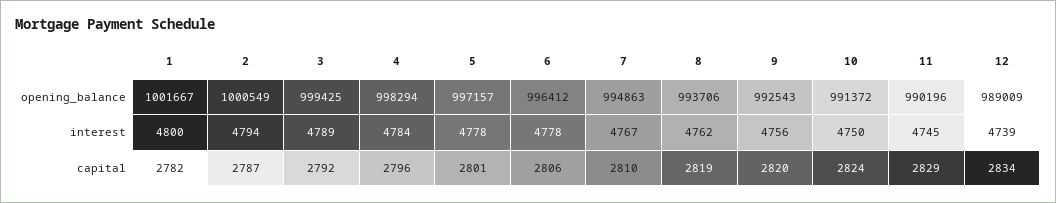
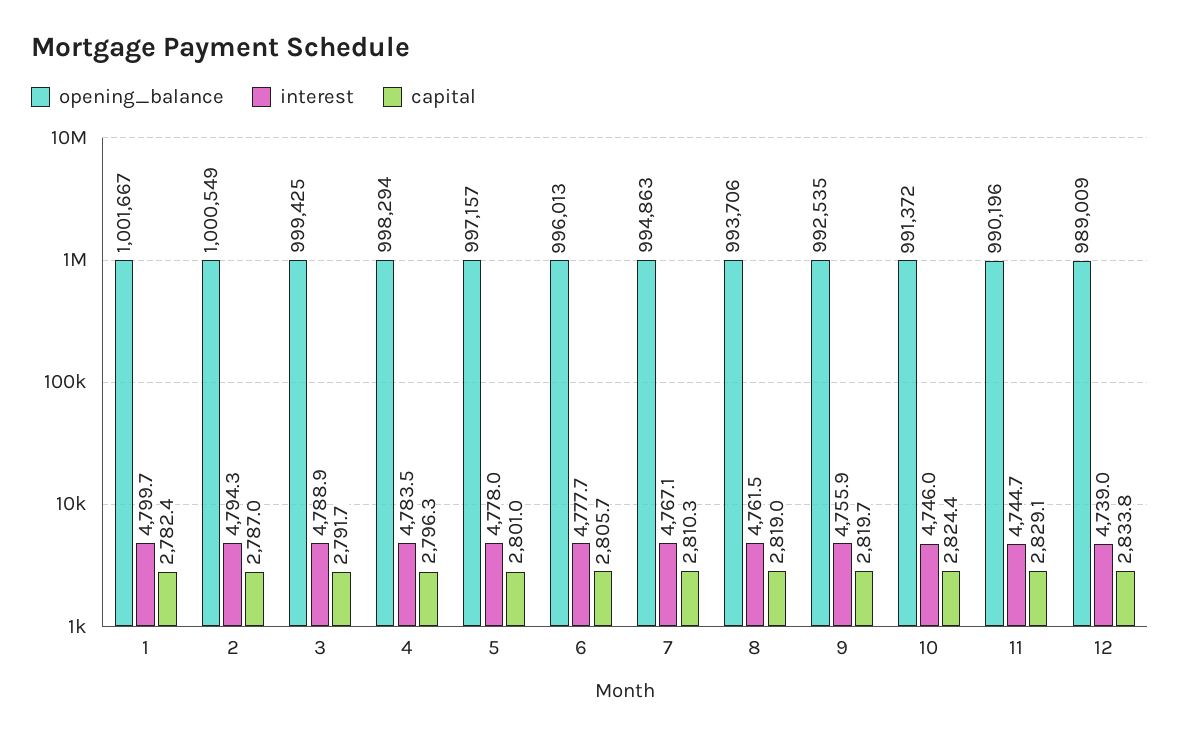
  {
    "opening_balance": {
      "1": 1001667,
      "2": 1000549,
      "3": 999425,
      "4": 998294,
      "5": 997157,
-     "6": 996412,
+     "6": 996013,
      "7": 994863,
      "8": 993706,
-     "9": 992543,
+     "9": 992535,
      "10": 991372,
      "11": 990196,
      "12": 989009
    },
    "interest": {
      "1": 4799.7,
      "2": 4794.3,
      "3": 4788.9,
      "4": 4783.5,
      "5": 4778,
      "6": 4777.7,
      "7": 4767.1,
      "8": 4761.5,
      "9": 4755.9,
-     "10": 4750,
+     "10": 4746,
      "11": 4744.7,
      "12": 4739
    },
    "capital": {
      "1": 2782.4,
      "2": 2787,
      "3": 2791.7,
      "4": 2796.3,
      "5": 2801,
      "6": 2805.7,
      "7": 2810.3,
      "8": 2819,
      "9": 2819.7,
      "10": 2824.4,
      "11": 2829.1,
      "12": 2833.8
    }
  }

